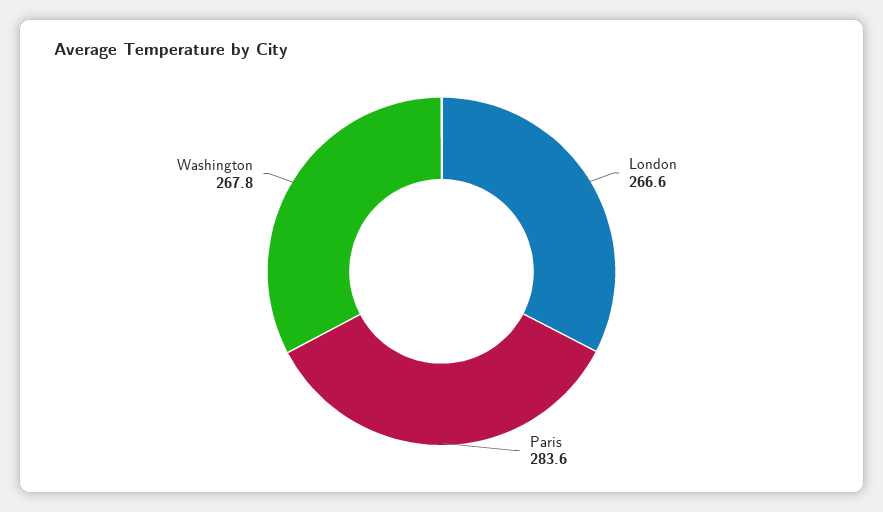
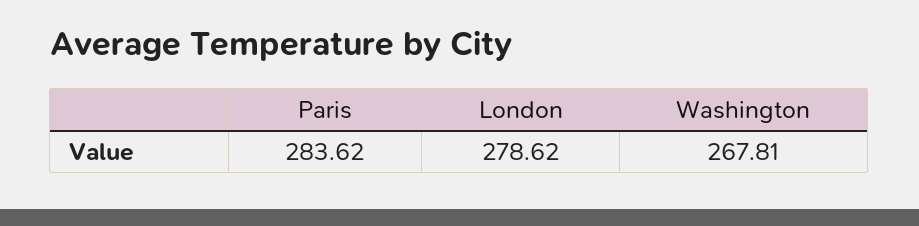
  {
-   "London": 266.6,
+   "London": 278.62,
    "Paris": 283.62,
    "Washington": 267.81
  }

